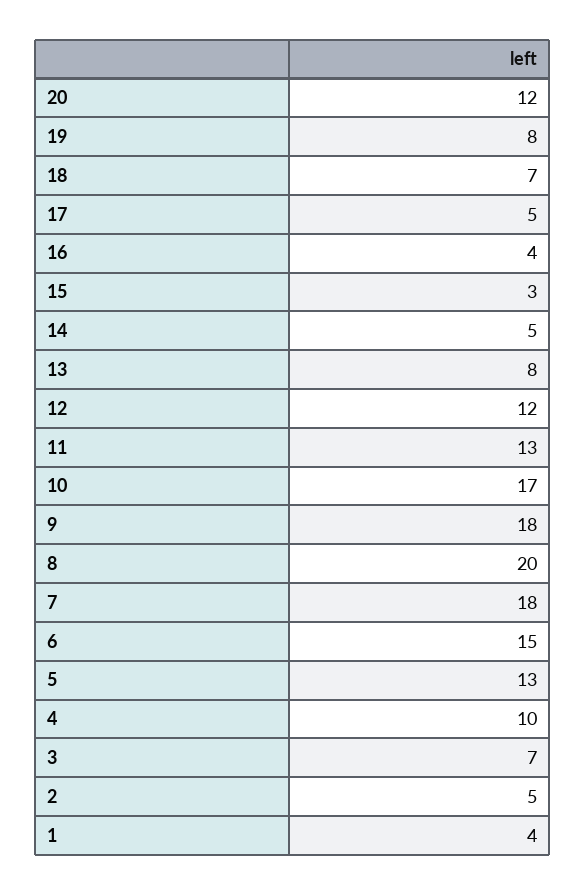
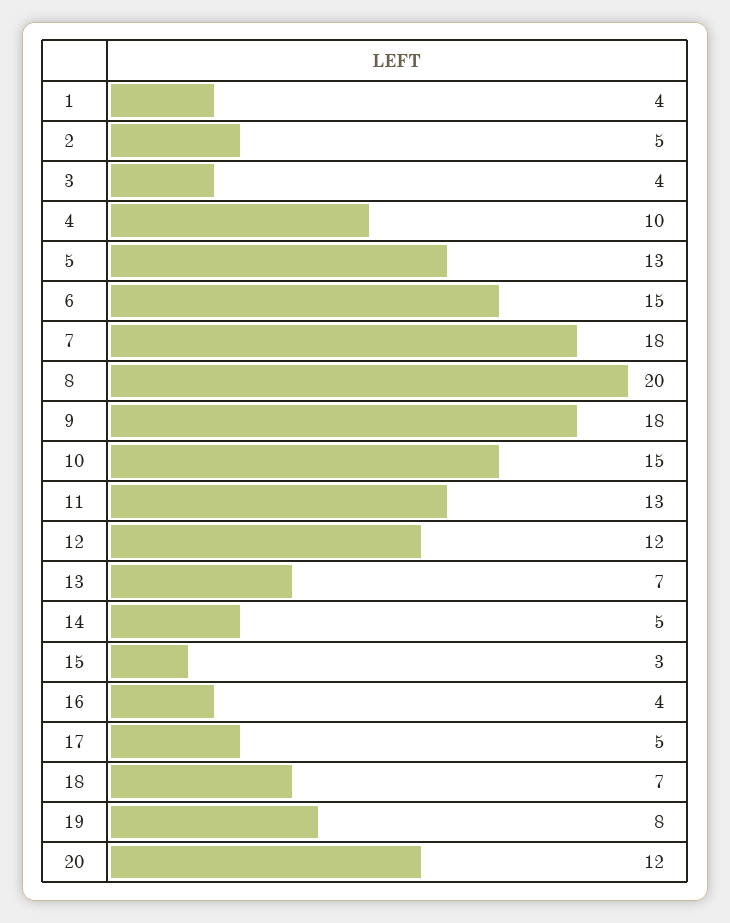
  {
    "20": 12,
    "19": 8,
    "18": 7,
    "17": 5,
    "16": 4,
    "15": 3,
    "14": 5,
-   "13": 8,
+   "13": 7,
    "12": 12,
    "11": 13,
-   "10": 17,
+   "10": 15,
    "9": 18,
    "8": 20,
    "7": 18,
    "6": 15,
    "5": 13,
    "4": 10,
-   "3": 7,
+   "3": 4,
    "2": 5,
    "1": 4
  }

